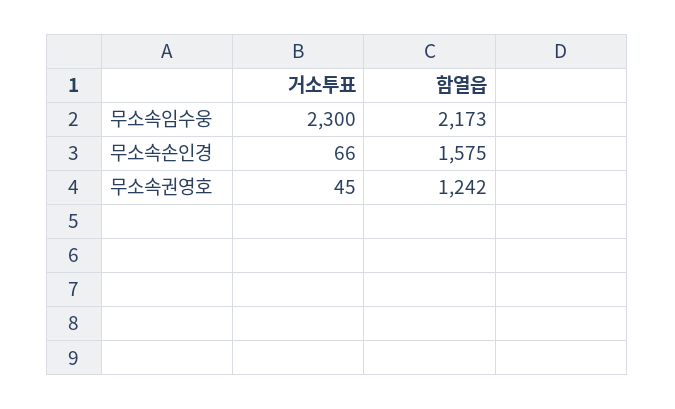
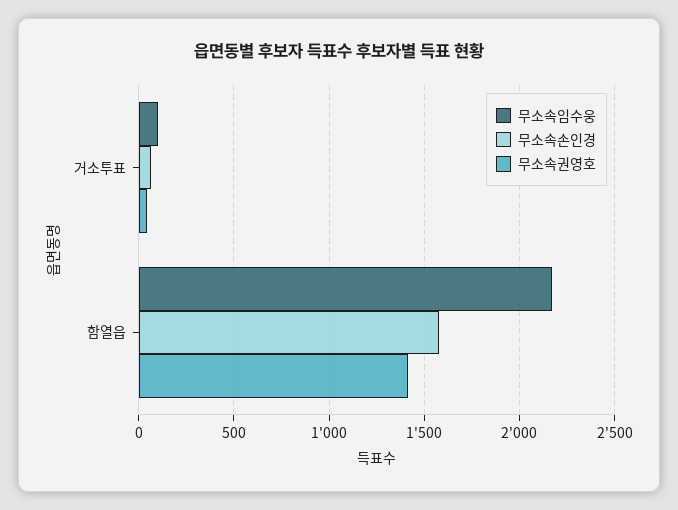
  {
    "무소속임수웅": {
-     "거소투표": 2300,
+     "거소투표": 100,
      "함열읍": 2173
    },
    "무소속손인경": {
      "거소투표": 66,
      "함열읍": 1575
    },
    "무소속권영호": {
      "거소투표": 45,
-     "함열읍": 1242
+     "함열읍": 1400
    }
  }

